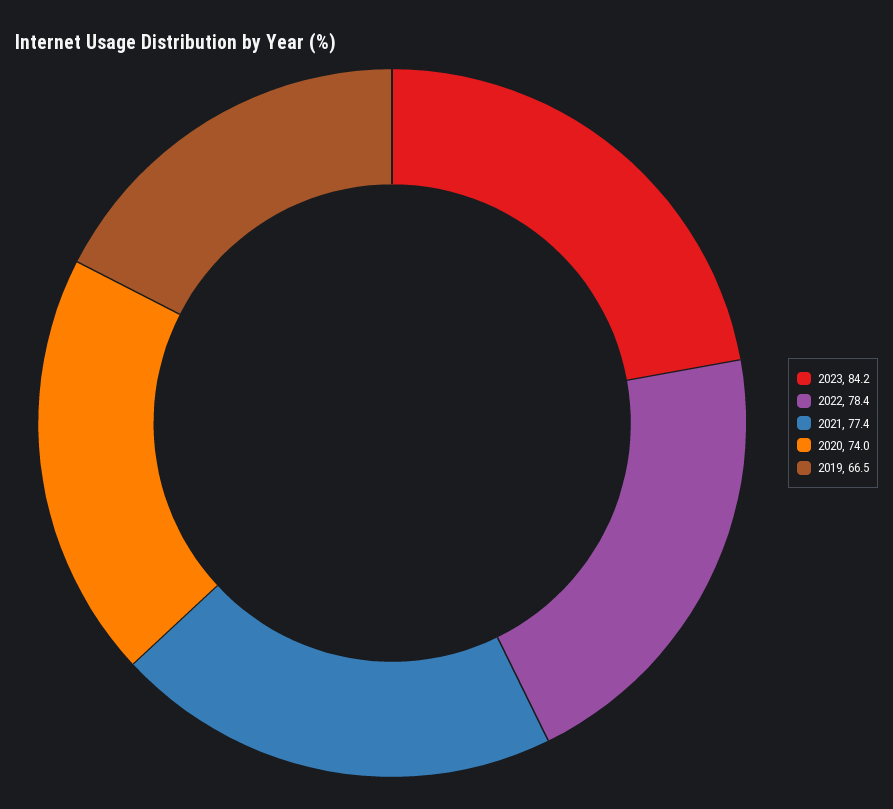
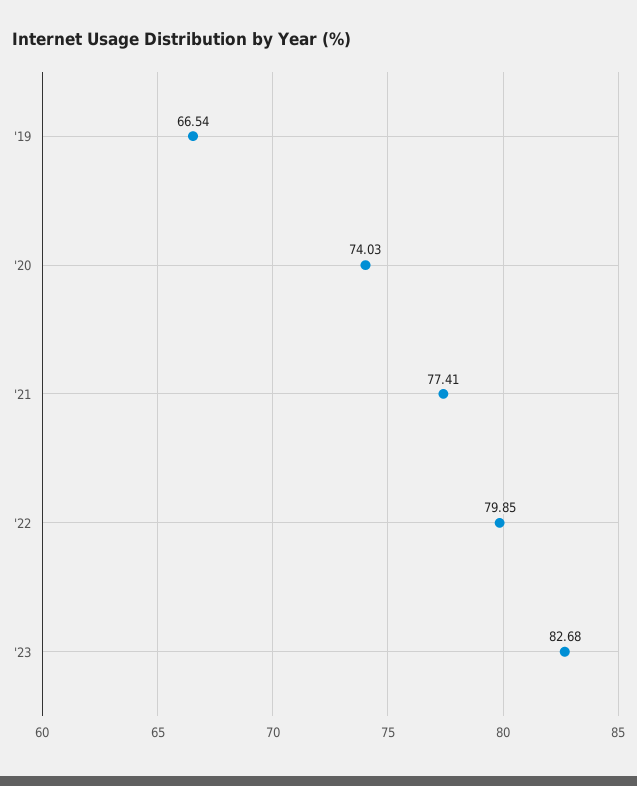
  {
-   "2023": 84.2,
+   "2023": 82.68,
-   "2022": 78.4,
+   "2022": 79.85,
    "2021": 77.41,
    "2020": 74.03,
    "2019": 66.54
  }

